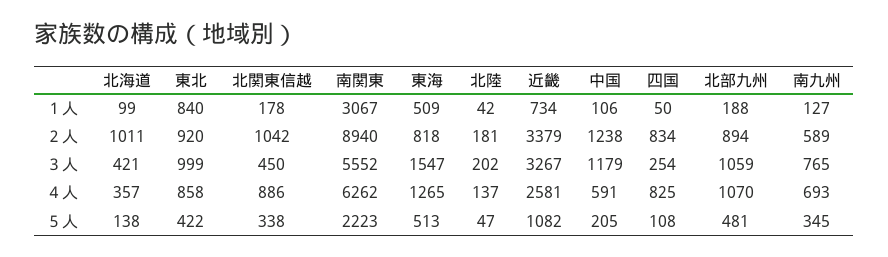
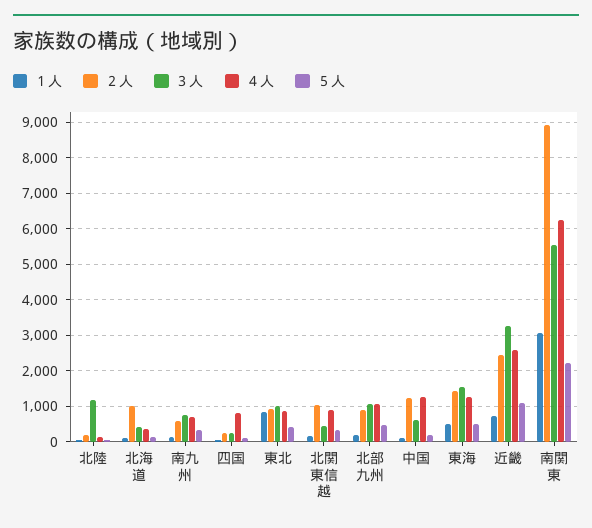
  {
    "１人": {
      "北海道": 99,
      "東北": 840,
      "北関東信越": 178,
      "南関東": 3067,
      "東海": 509,
      "北陸": 42,
      "近畿": 734,
      "中国": 106,
      "四国": 50,
      "北部九州": 188,
      "南九州": 127
    },
    "２人": {
      "北海道": 1011,
      "東北": 920,
      "北関東信越": 1042,
      "南関東": 8940,
-     "東海": 818,
+     "東海": 1400,
      "北陸": 181,
-     "近畿": 3379,
+     "近畿": 2400,
      "中国": 1238,
-     "四国": 834,
+     "四国": 200,
      "北部九州": 894,
      "南九州": 589
    },
    "３人": {
      "北海道": 421,
      "東北": 999,
      "北関東信越": 450,
      "南関東": 5552,
      "東海": 1547,
-     "北陸": 202,
+     "北陸": 1200,
      "近畿": 3267,
-     "中国": 1179,
+     "中国": 600,
      "四国": 254,
      "北部九州": 1059,
      "南九州": 765
    },
    "４人": {
      "北海道": 357,
      "東北": 858,
      "北関東信越": 886,
      "南関東": 6262,
      "東海": 1265,
      "北陸": 137,
      "近畿": 2581,
-     "中国": 591,
+     "中国": 1200,
      "四国": 825,
      "北部九州": 1070,
      "南九州": 693
    },
    "５人": {
      "北海道": 138,
      "東北": 422,
      "北関東信越": 338,
      "南関東": 2223,
      "東海": 513,
      "北陸": 47,
      "近畿": 1082,
      "中国": 205,
      "四国": 108,
      "北部九州": 481,
      "南九州": 345
    }
  }

